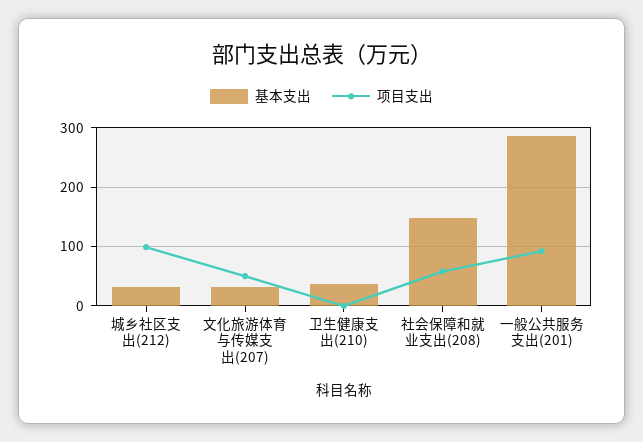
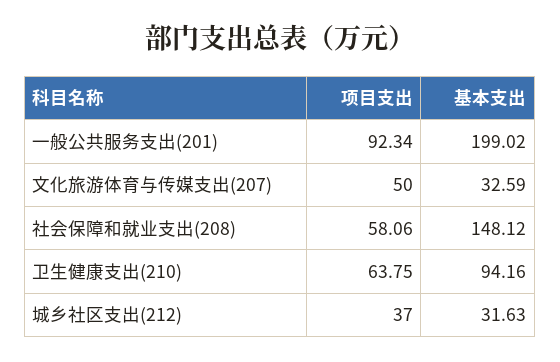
  {
    "基本支出": {
      "城乡社区支出(212)": 31.63,
      "文化旅游体育与传媒支出(207)": 32.59,
-     "卫生健康支出(210)": 40,
+     "卫生健康支出(210)": 94.16,
      "社会保障和就业支出(208)": 148.12,
-     "一般公共服务支出(201)": 280
+     "一般公共服务支出(201)": 199.02
    },
    "项目支出": {
-     "城乡社区支出(212)": 100,
+     "城乡社区支出(212)": 37,
      "文化旅游体育与传媒支出(207)": 50,
-     "卫生健康支出(210)": 0,
+     "卫生健康支出(210)": 63.75,
      "社会保障和就业支出(208)": 58.06,
      "一般公共服务支出(201)": 92.34
    }
  }

